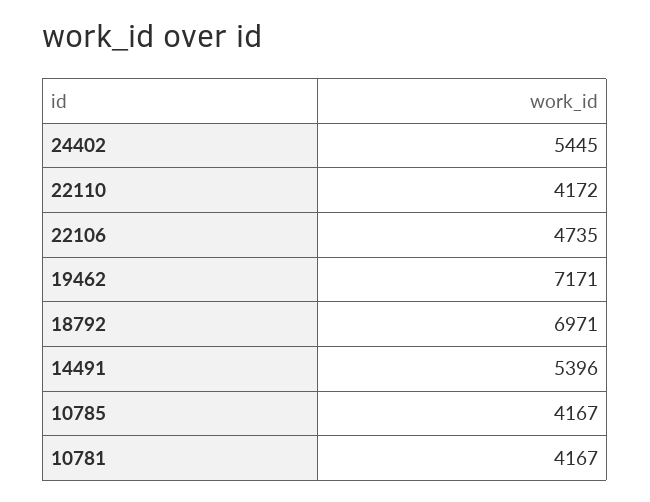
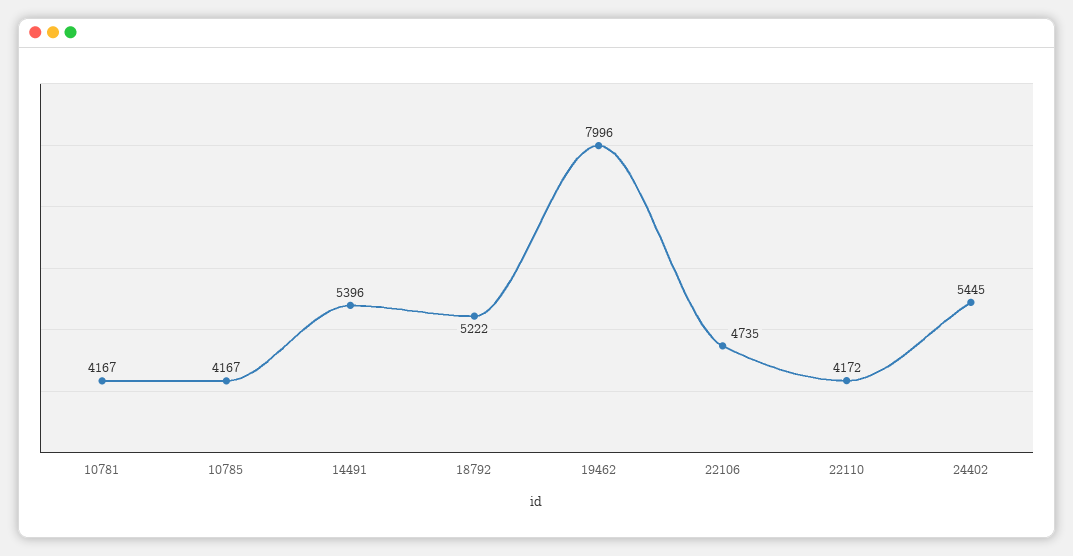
  {
    "24402": 5445,
    "22110": 4172,
    "22106": 4735,
-   "19462": 7171,
+   "19462": 7996,
-   "18792": 6971,
+   "18792": 5222,
    "14491": 5396,
    "10785": 4167,
    "10781": 4167
  }

